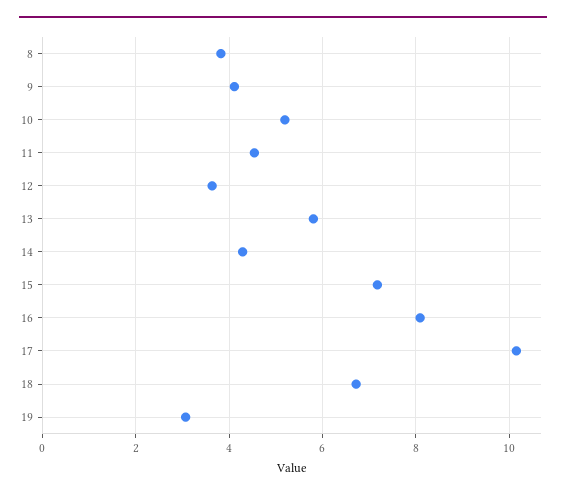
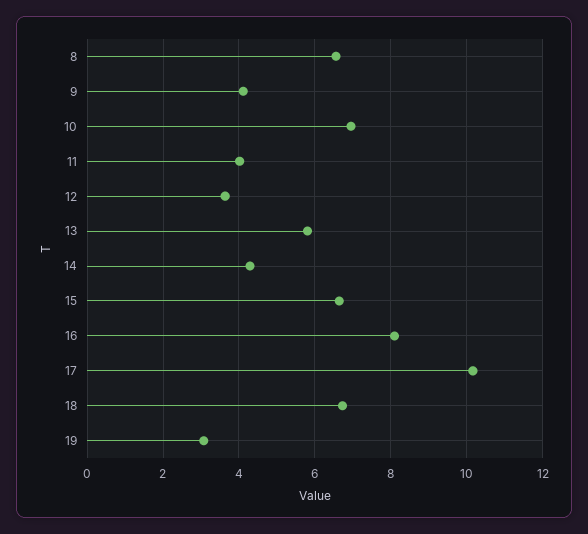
  {
-   "8": 3.8,
+   "8": 6.6,
    "9": 4.2,
-   "10": 5.2,
+   "10": 7,
-   "11": 4.6,
+   "11": 4,
    "12": 3.6,
    "13": 5.8,
    "14": 4.2,
-   "15": 7.2,
+   "15": 6.6,
    "16": 8,
    "17": 10.2,
    "18": 6.8,
    "19": 3
  }

